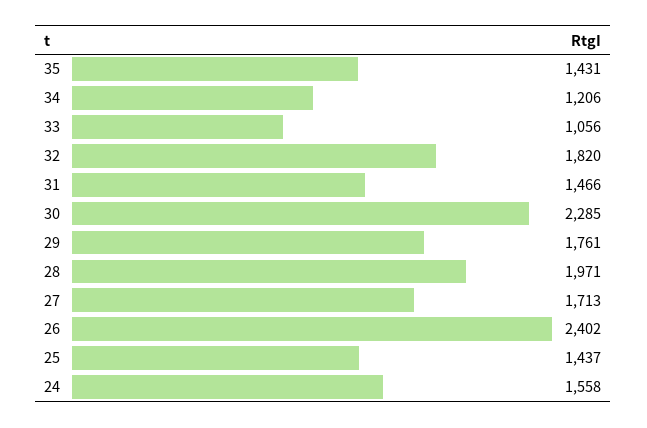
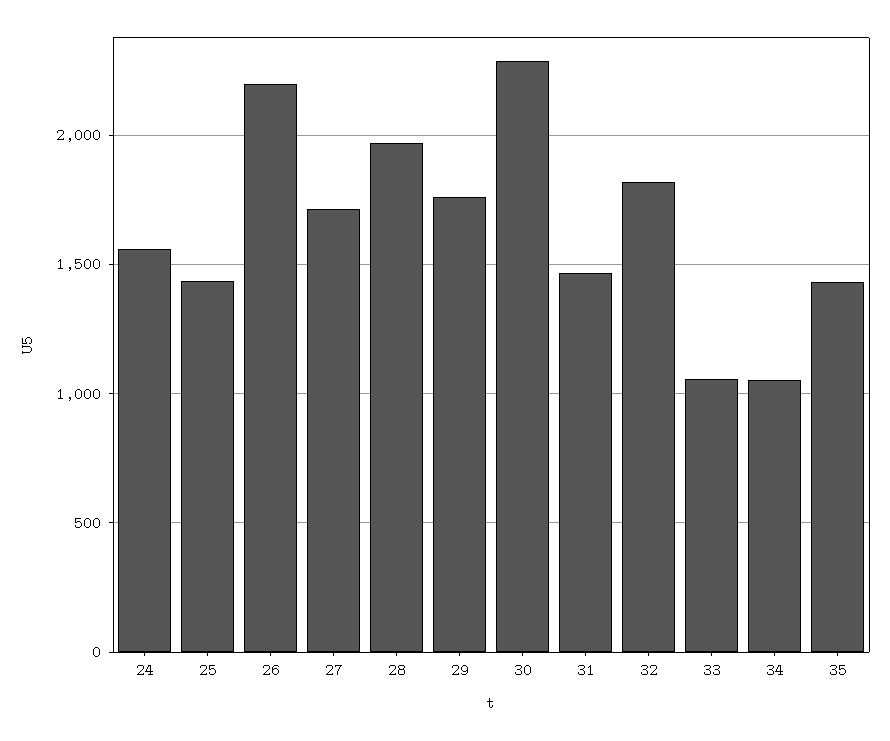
  {
    "35": 1431,
-   "34": 1206,
+   "34": 1050,
    "33": 1056,
    "32": 1820,
    "31": 1466,
    "30": 2285,
    "29": 1761,
    "28": 1971,
    "27": 1713,
-   "26": 2402,
+   "26": 2200,
    "25": 1437,
    "24": 1558
  }

